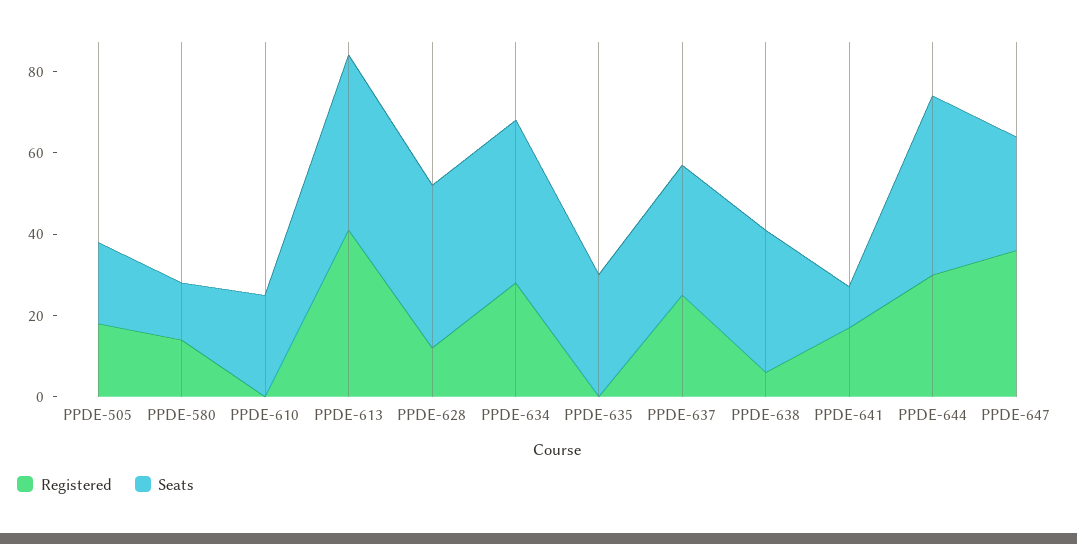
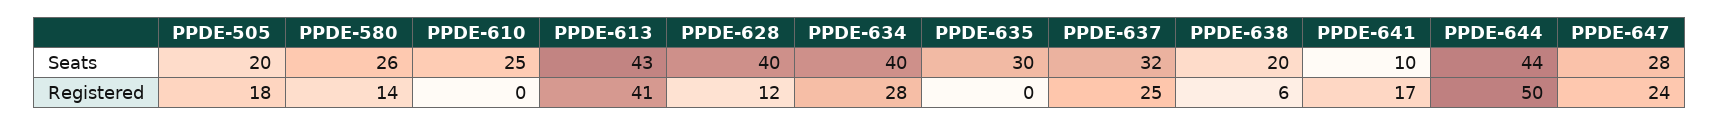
  {
    "Registered": {
      "PPDE-505": 18,
      "PPDE-580": 14,
      "PPDE-610": 0,
      "PPDE-613": 41,
      "PPDE-628": 12,
      "PPDE-634": 28,
      "PPDE-635": 0,
      "PPDE-637": 25,
      "PPDE-638": 6,
      "PPDE-641": 17,
-     "PPDE-644": 30,
+     "PPDE-644": 50,
-     "PPDE-647": 35
+     "PPDE-647": 24
    },
    "Seats": {
      "PPDE-505": 20,
-     "PPDE-580": 15,
+     "PPDE-580": 26,
      "PPDE-610": 25,
      "PPDE-613": 43,
      "PPDE-628": 40,
      "PPDE-634": 40,
      "PPDE-635": 30,
      "PPDE-637": 32,
-     "PPDE-638": 35,
+     "PPDE-638": 20,
      "PPDE-641": 10,
      "PPDE-644": 44,
      "PPDE-647": 28
    }
  }

